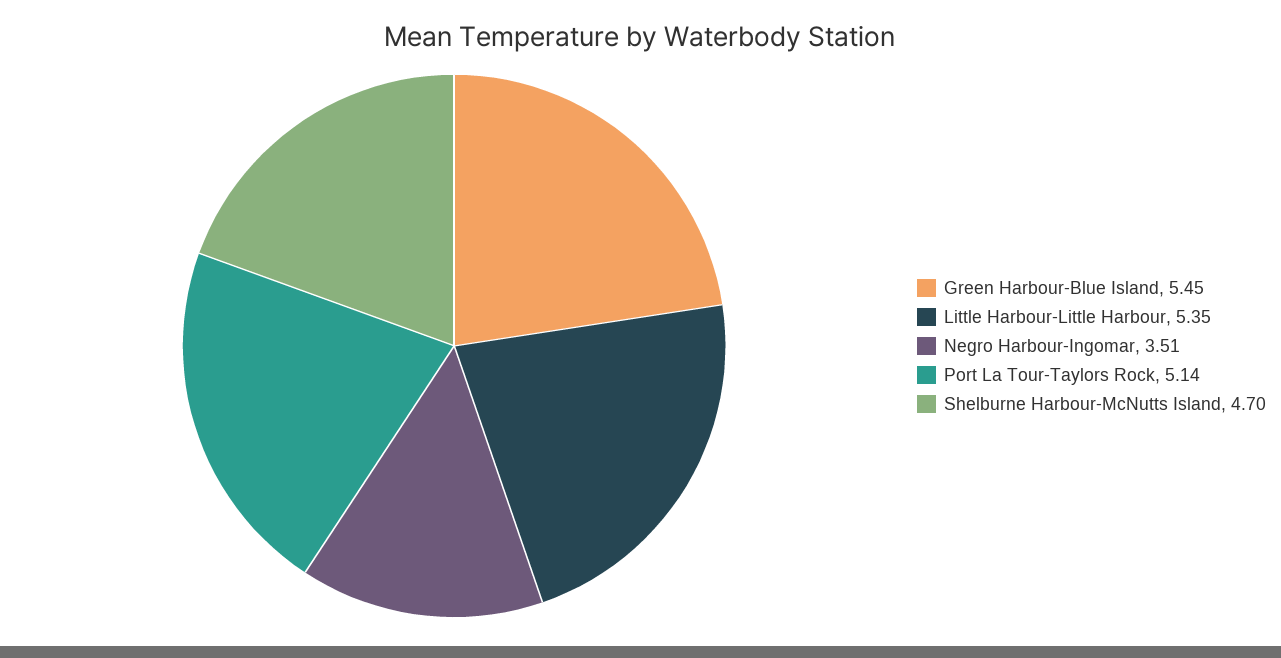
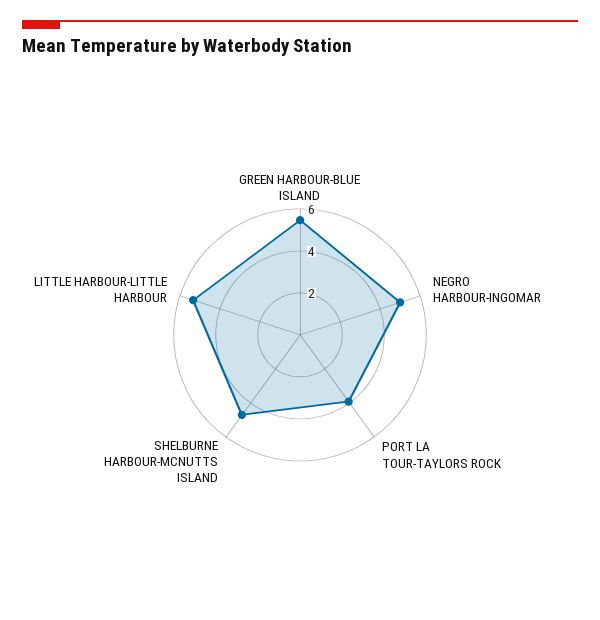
  {
    "Green Harbour-Blue Island": 5.45,
    "Little Harbour-Little Harbour": 5.35,
-   "Negro Harbour-Ingomar": 3.51,
+   "Negro Harbour-Ingomar": 5,
-   "Port La Tour-Taylors Rock": 5.14,
+   "Port La Tour-Taylors Rock": 4,
    "Shelburne Harbour-McNutts Island": 4.7
  }

